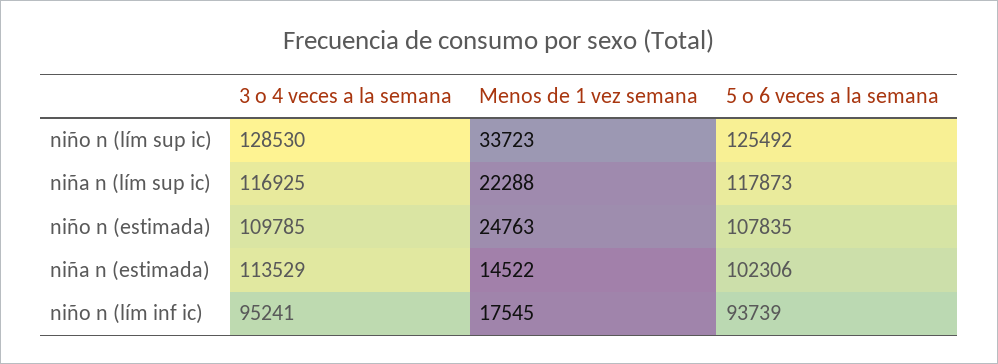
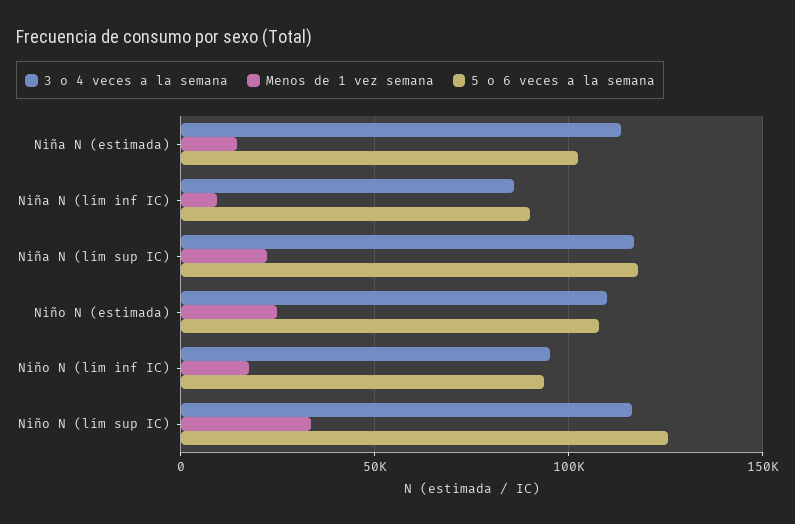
  {
    "3 o 4 veces a la semana": {
-     "niño n (lím sup ic)": 128530,
+     "niño n (lím sup ic)": 115000,
      "niña n (lím sup ic)": 116925,
      "niño n (estimada)": 109785,
      "niña n (estimada)": 113529,
-     "niño n (lím inf ic)": 95241
+     "niño n (lím inf ic)": 95241,
+     "Niña N (lím inf IC)": 85000
    },
    "Menos de 1 vez semana": {
      "niño n (lím sup ic)": 33723,
      "niña n (lím sup ic)": 22288,
      "niño n (estimada)": 24763,
      "niña n (estimada)": 14522,
-     "niño n (lím inf ic)": 17545
+     "niño n (lím inf ic)": 17545,
+     "Niña N (lím inf IC)": 10000
    },
    "5 o 6 veces a la semana": {
      "niño n (lím sup ic)": 125492,
      "niña n (lím sup ic)": 117873,
      "niño n (estimada)": 107835,
      "niña n (estimada)": 102306,
-     "niño n (lím inf ic)": 93739
+     "niño n (lím inf ic)": 93739,
+     "Niña N (lím inf IC)": 90000
    }
  }

